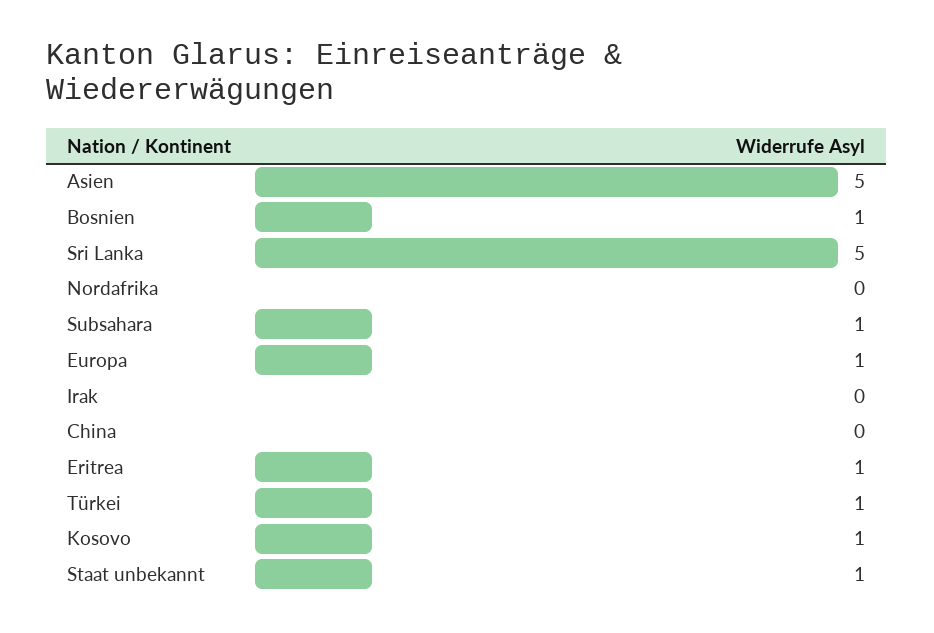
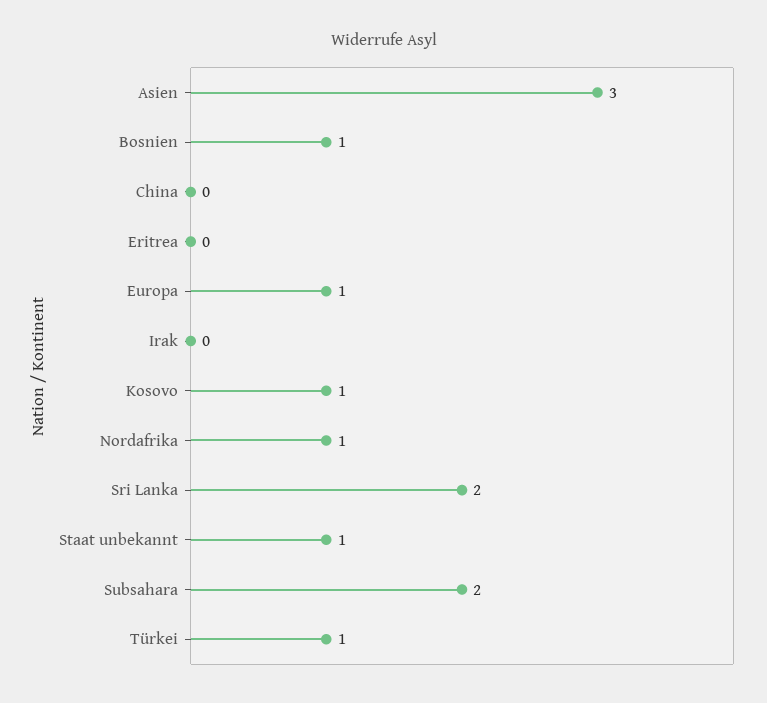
  {
-   "Asien": 5,
+   "Asien": 3,
    "Bosnien": 1,
-   "Sri Lanka": 5,
+   "Sri Lanka": 2,
-   "Nordafrika": 0,
+   "Nordafrika": 1,
-   "Subsahara": 1,
+   "Subsahara": 2,
    "Europa": 1,
    "Irak": 0,
    "China": 0,
-   "Eritrea": 1,
+   "Eritrea": 0,
    "Türkei": 1,
    "Kosovo": 1,
    "Staat unbekannt": 1
  }

